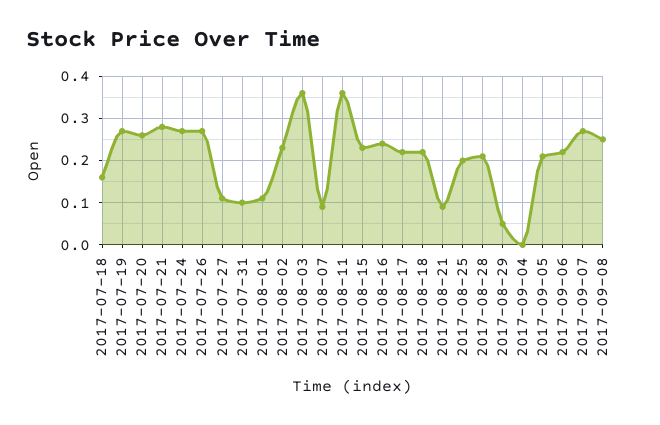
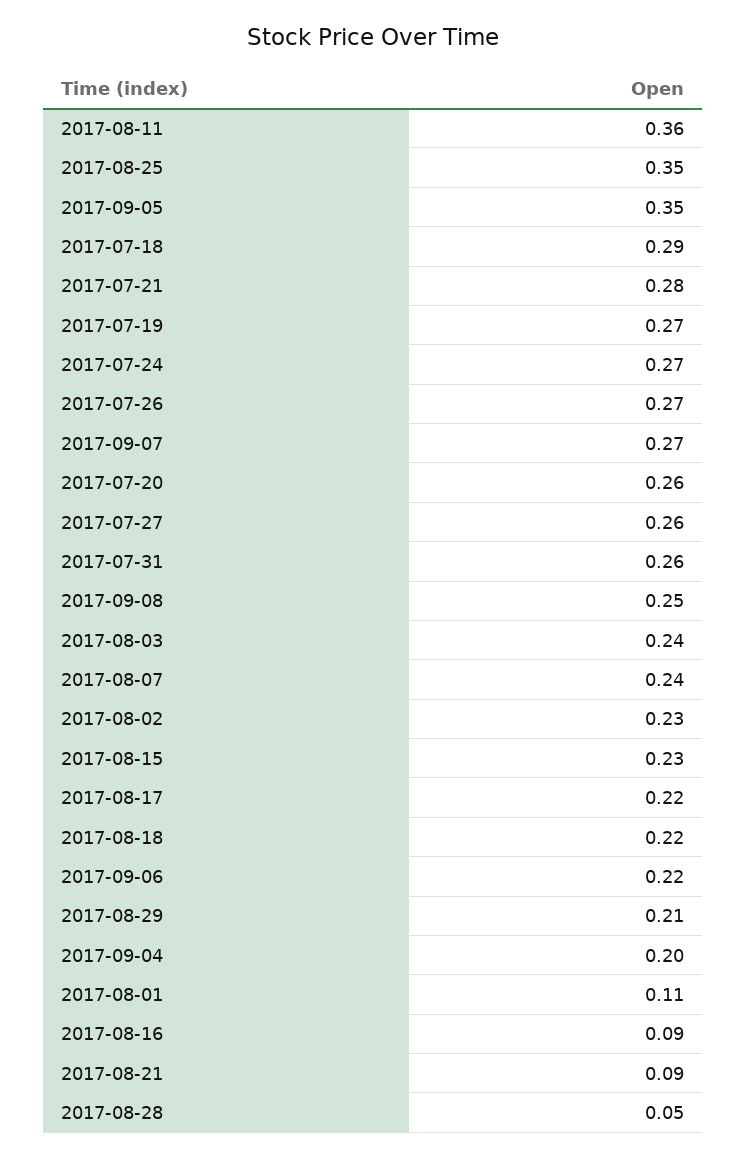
  {
-   "2017-07-18": 0.15,
+   "2017-07-18": 0.29,
    "2017-07-19": 0.27,
    "2017-07-20": 0.26,
    "2017-07-21": 0.28,
    "2017-07-24": 0.27,
    "2017-07-26": 0.27,
-   "2017-07-27": 0.1,
+   "2017-07-27": 0.26,
-   "2017-07-31": 0.1,
+   "2017-07-31": 0.26,
    "2017-08-01": 0.11,
    "2017-08-02": 0.23,
-   "2017-08-03": 0.35,
+   "2017-08-03": 0.24,
-   "2017-08-07": 0.1,
+   "2017-08-07": 0.24,
    "2017-08-11": 0.36,
    "2017-08-15": 0.23,
-   "2017-08-16": 0.25,
+   "2017-08-16": 0.09,
    "2017-08-17": 0.22,
    "2017-08-18": 0.22,
    "2017-08-21": 0.09,
-   "2017-08-25": 0.2,
+   "2017-08-25": 0.35,
-   "2017-08-28": 0.2,
+   "2017-08-28": 0.05,
-   "2017-08-29": 0.05,
+   "2017-08-29": 0.21,
-   "2017-09-04": 0,
+   "2017-09-04": 0.2,
-   "2017-09-05": 0.2,
+   "2017-09-05": 0.35,
    "2017-09-06": 0.22,
    "2017-09-07": 0.27,
    "2017-09-08": 0.25
  }

